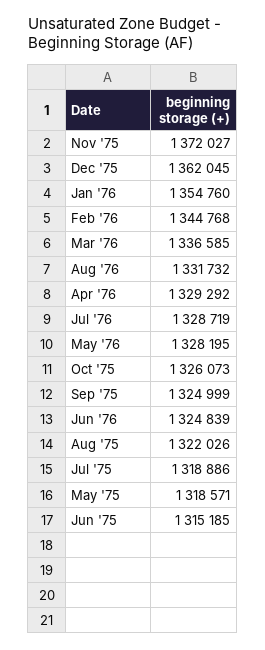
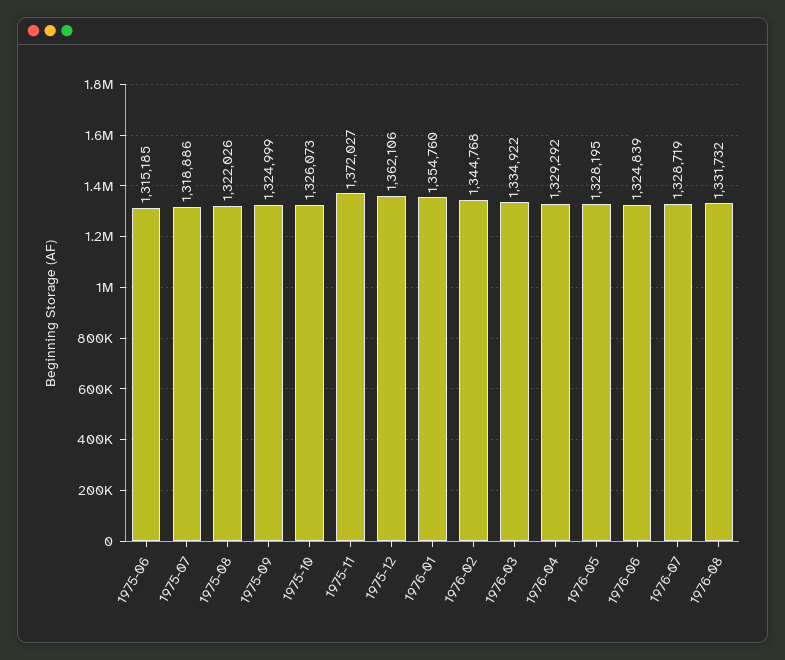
  {
    "Nov '75": 1372027,
-   "Dec '75": 1362045,
+   "Dec '75": 1362106,
    "Jan '76": 1354760,
    "Feb '76": 1344768,
-   "Mar '76": 1336585,
+   "Mar '76": 1334922,
    "Aug '76": 1331732,
    "Apr '76": 1329292,
    "Jul '76": 1328719,
    "May '76": 1328195,
    "Oct '75": 1326073,
    "Sep '75": 1324999,
    "Jun '76": 1324839,
    "Aug '75": 1322026,
    "Jul '75": 1318886,
-   "May '75": 1318571,
    "Jun '75": 1315185
  }

